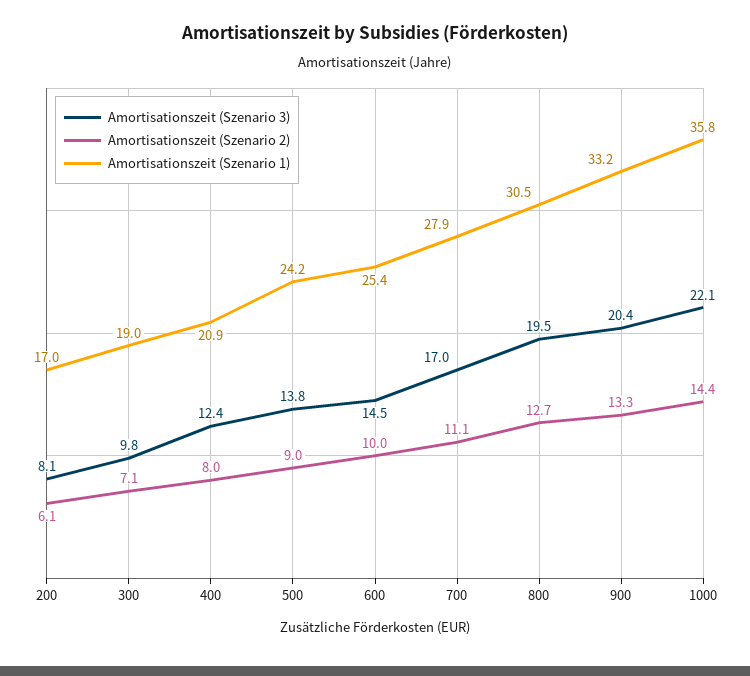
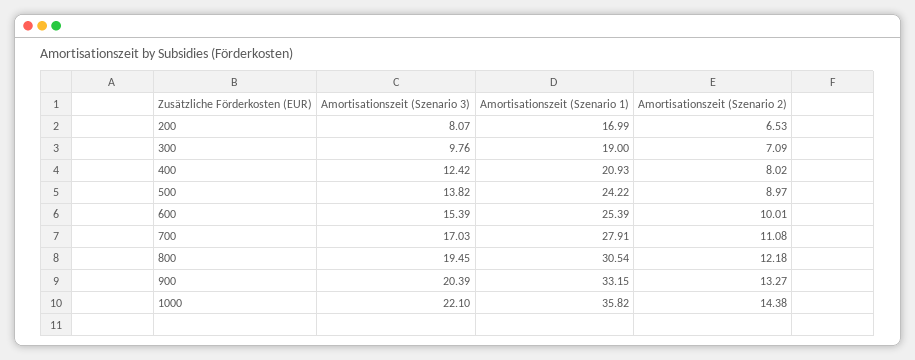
  {
    "Amortisationszeit (Szenario 3)": {
      "200": 8.07,
      "300": 9.76,
      "400": 12.42,
      "500": 13.82,
-     "600": 14.5,
+     "600": 15.39,
      "700": 17.03,
      "800": 19.45,
      "900": 20.39,
      "1000": 22.1
    },
    "Amortisationszeit (Szenario 2)": {
-     "200": 6.1,
+     "200": 6.53,
      "300": 7.09,
      "400": 8.02,
      "500": 8.97,
      "600": 10.01,
      "700": 11.08,
-     "800": 12.7,
+     "800": 12.18,
      "900": 13.27,
      "1000": 14.38
    },
    "Amortisationszeit (Szenario 1)": {
      "200": 16.99,
      "300": 19,
      "400": 20.93,
      "500": 24.22,
      "600": 25.39,
      "700": 27.91,
      "800": 30.54,
      "900": 33.15,
      "1000": 35.82
    }
  }

